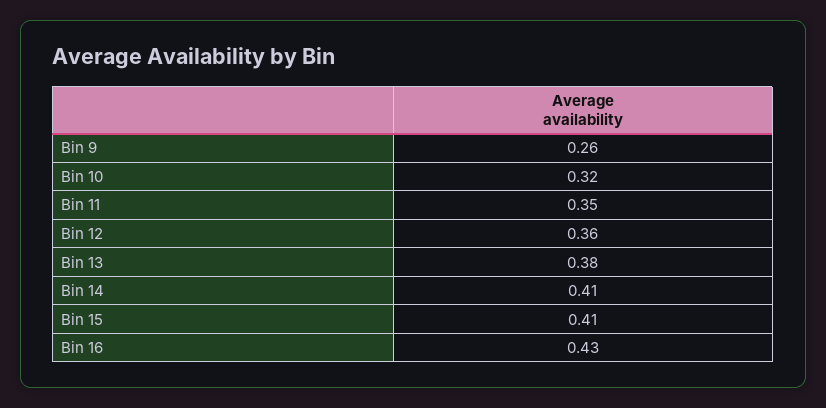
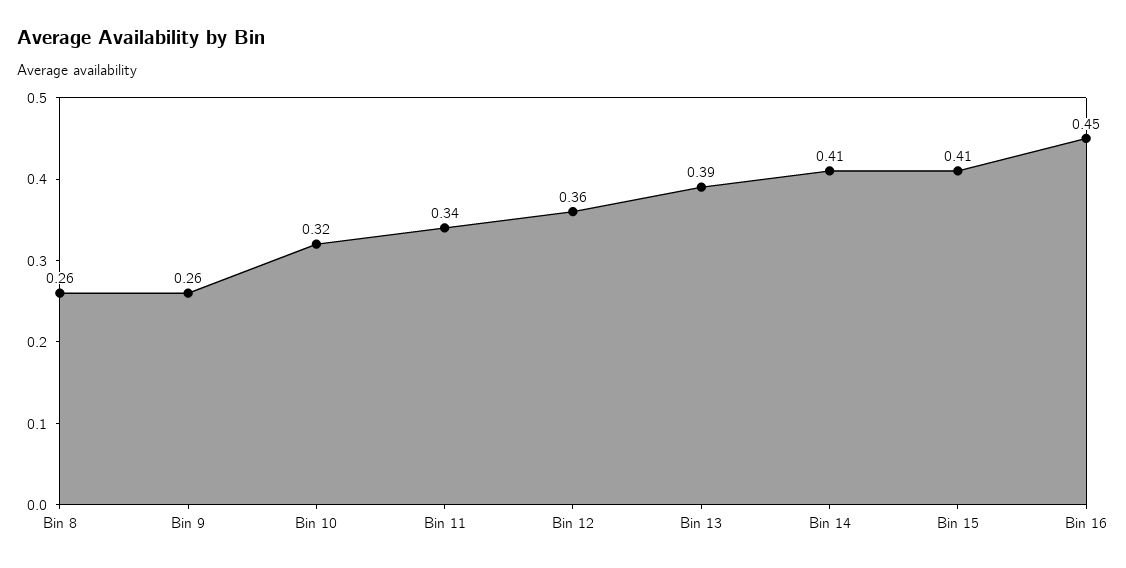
  {
    "Bin 9": 0.26,
    "Bin 10": 0.32,
-   "Bin 11": 0.35,
+   "Bin 11": 0.34,
    "Bin 12": 0.36,
-   "Bin 13": 0.38,
+   "Bin 13": 0.39,
    "Bin 14": 0.41,
    "Bin 15": 0.41,
-   "Bin 16": 0.43
+   "Bin 16": 0.45,
+   "Bin 8": 0.26
  }

